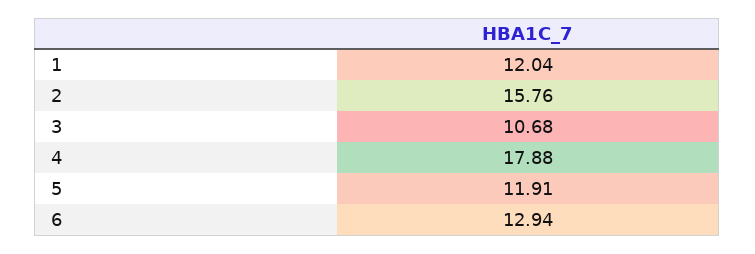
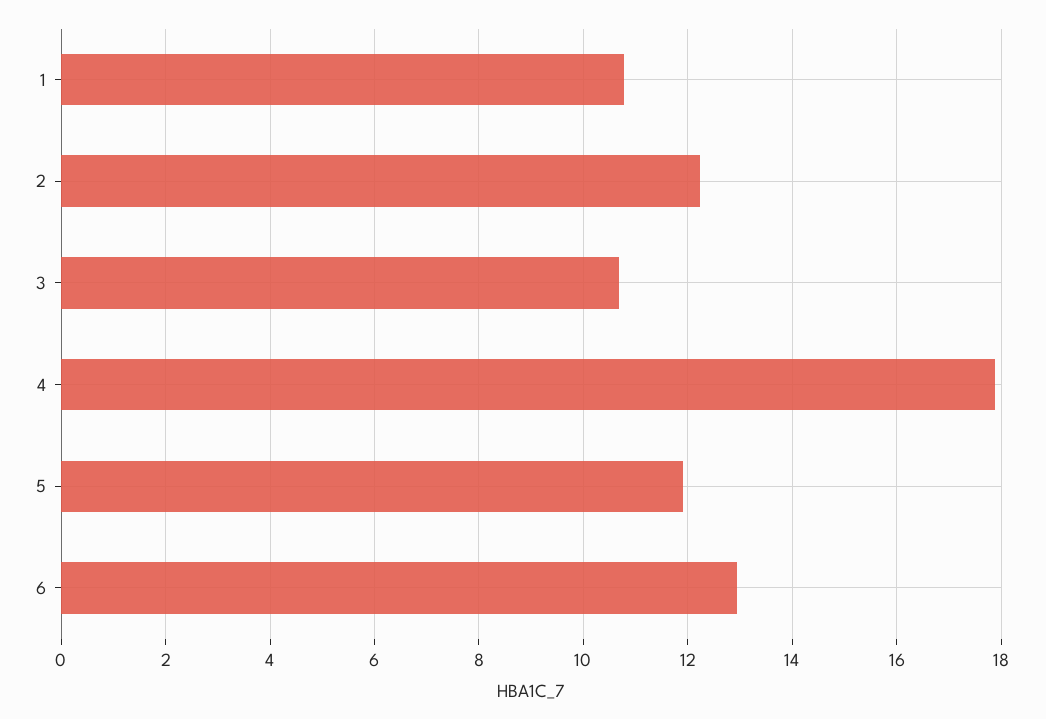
  {
-   "1": 12.04,
+   "1": 10.8,
-   "2": 15.76,
+   "2": 12.2,
    "3": 10.68,
    "4": 17.88,
    "5": 11.91,
    "6": 12.94
  }

